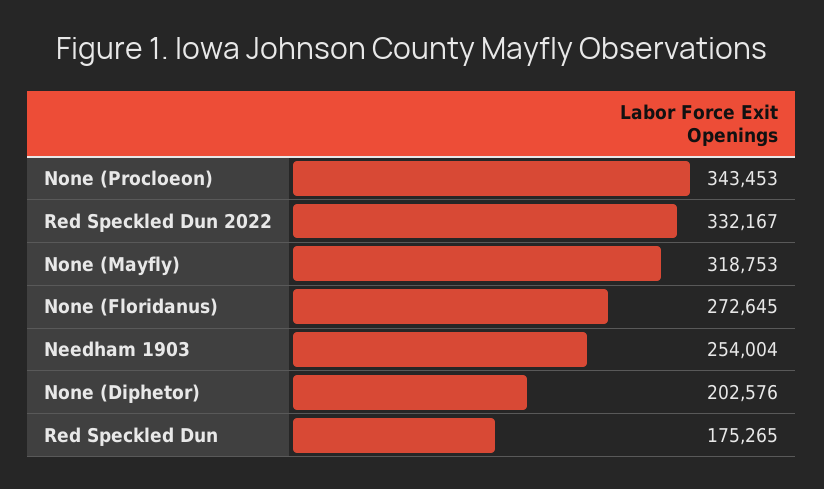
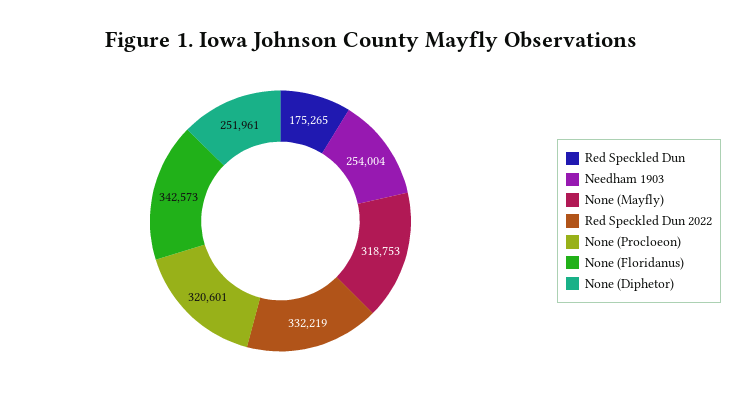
  {
-   "None (Procloeon)": 343453,
+   "None (Procloeon)": 320601,
-   "Red Speckled Dun 2022": 332167,
+   "Red Speckled Dun 2022": 332219,
    "None (Mayfly)": 318753,
-   "None (Floridanus)": 272645,
+   "None (Floridanus)": 342573,
    "Needham 1903": 254004,
-   "None (Diphetor)": 202576,
+   "None (Diphetor)": 251961,
    "Red Speckled Dun": 175265
  }

